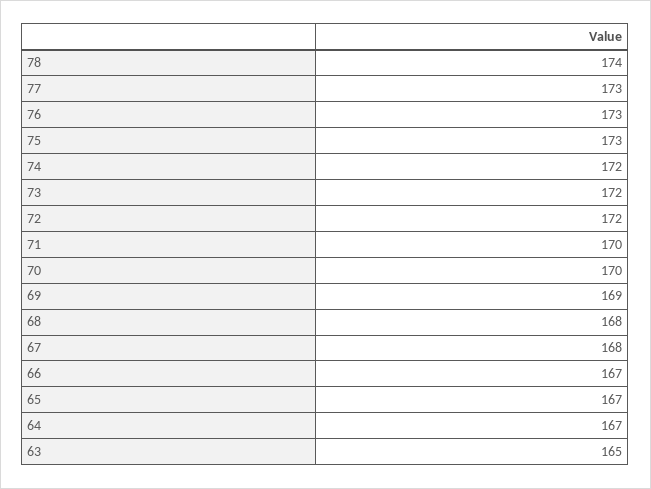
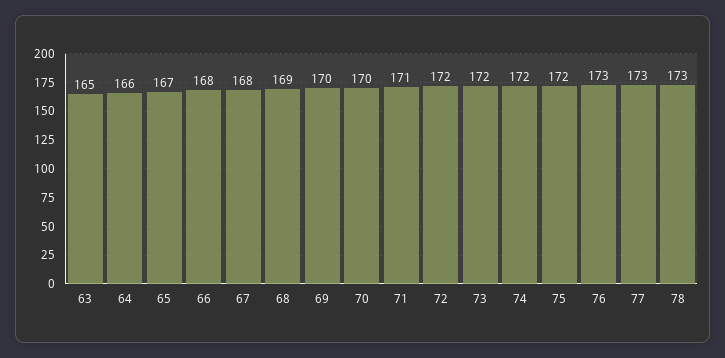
  {
-   "78": 174,
+   "78": 173,
    "77": 173,
    "76": 173,
-   "75": 173,
+   "75": 172,
    "74": 172,
    "73": 172,
    "72": 172,
-   "71": 170,
+   "71": 171,
    "70": 170,
-   "69": 169,
+   "69": 170,
-   "68": 168,
+   "68": 169,
    "67": 168,
-   "66": 167,
+   "66": 168,
    "65": 167,
-   "64": 167,
+   "64": 166,
    "63": 165
  }

